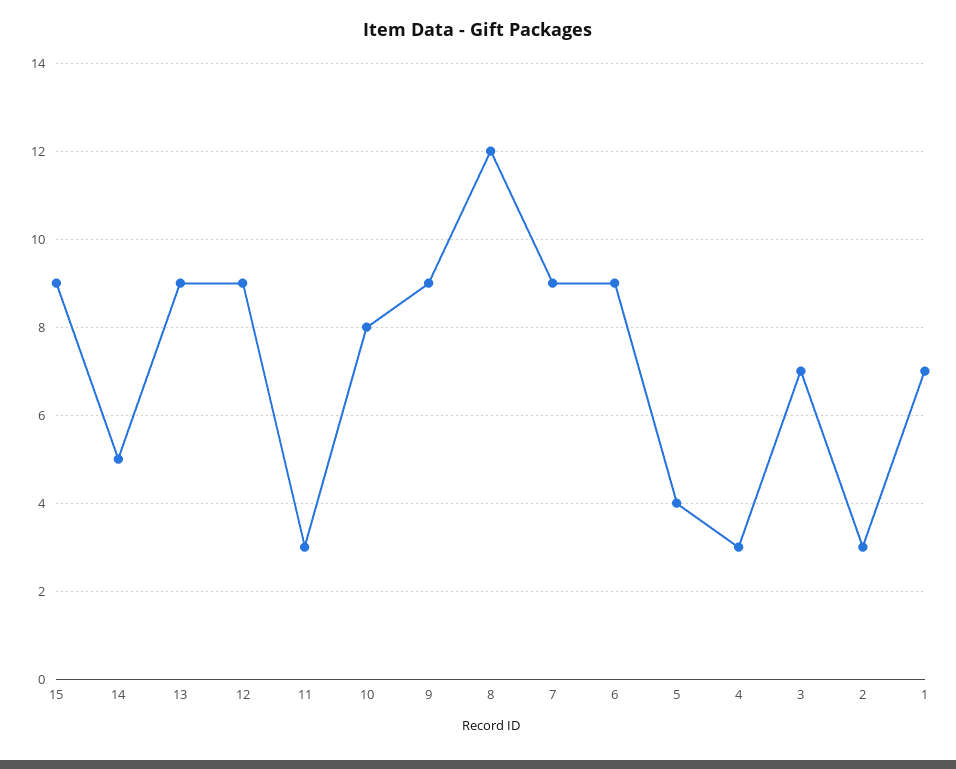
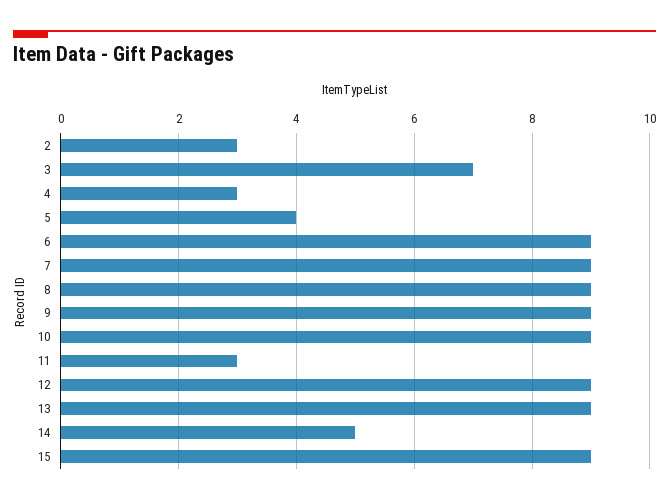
  {
    "15": 9,
    "14": 5,
    "13": 9,
    "12": 9,
    "11": 3,
-   "10": 8,
+   "10": 9,
    "9": 9,
-   "8": 12,
+   "8": 9,
    "7": 9,
    "6": 9,
    "5": 4,
    "4": 3,
    "3": 7,
-   "2": 3,
+   "2": 3
-   "1": 7
  }

